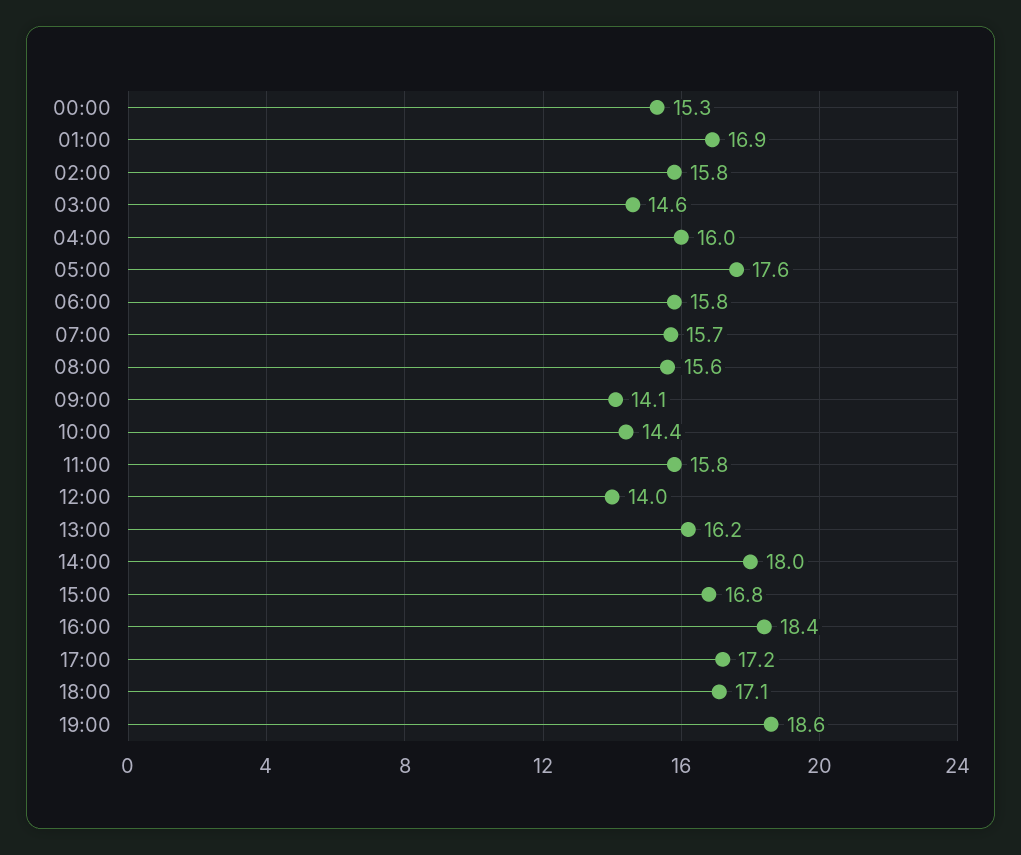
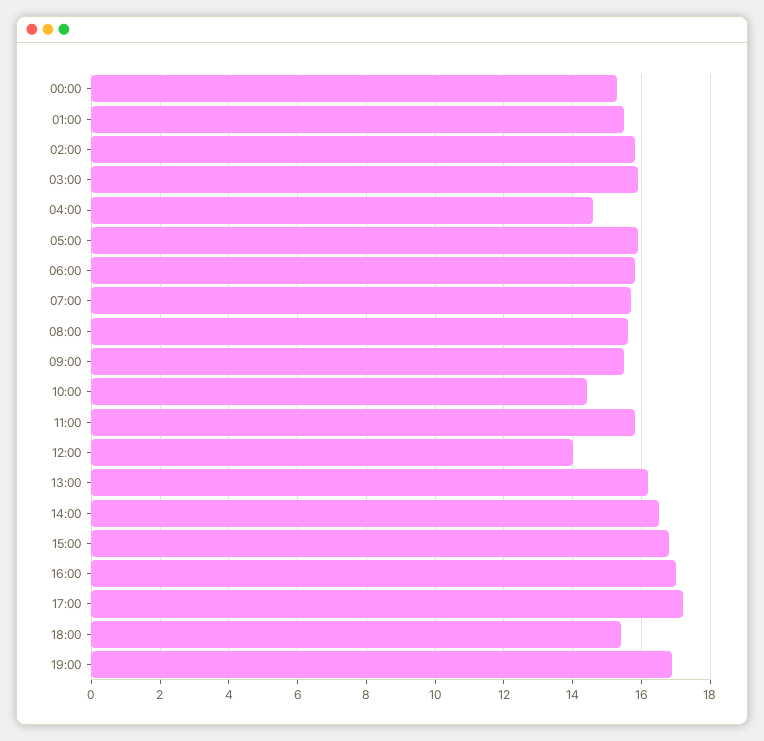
  {
    "00:00": 15.3,
-   "01:00": 16.9,
+   "01:00": 15.5,
    "02:00": 15.8,
-   "03:00": 14.6,
+   "03:00": 16,
-   "04:00": 16,
+   "04:00": 14.5,
-   "05:00": 17.6,
+   "05:00": 16,
    "06:00": 15.8,
    "07:00": 15.7,
    "08:00": 15.6,
-   "09:00": 14.1,
+   "09:00": 15.5,
    "10:00": 14.4,
    "11:00": 15.8,
    "12:00": 14,
    "13:00": 16.2,
-   "14:00": 18,
+   "14:00": 16.5,
    "15:00": 16.8,
-   "16:00": 18.4,
+   "16:00": 17,
    "17:00": 17.2,
-   "18:00": 17.1,
+   "18:00": 15.5,
-   "19:00": 18.6
+   "19:00": 17
  }

